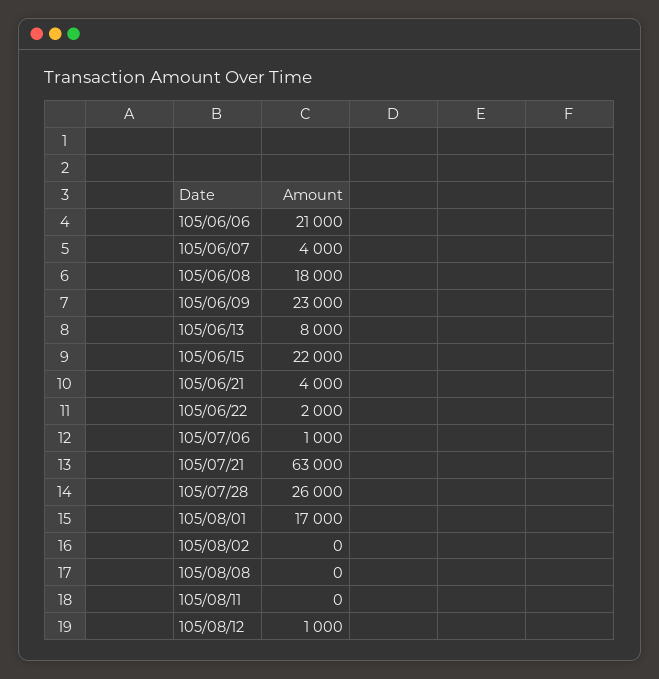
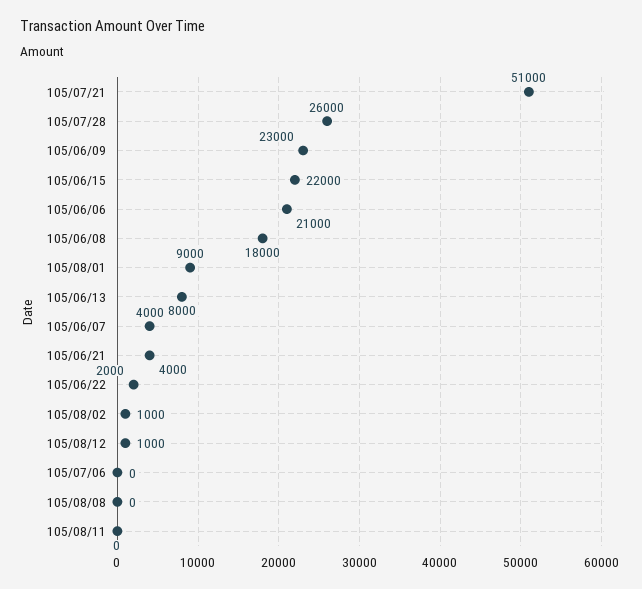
  {
    "105/06/06": 21000,
    "105/06/07": 4000,
    "105/06/08": 18000,
    "105/06/09": 23000,
    "105/06/13": 8000,
    "105/06/15": 22000,
    "105/06/21": 4000,
    "105/06/22": 2000,
-   "105/07/06": 1000,
+   "105/07/06": 0,
-   "105/07/21": 63000,
+   "105/07/21": 51000,
    "105/07/28": 26000,
-   "105/08/01": 17000,
+   "105/08/01": 9000,
-   "105/08/02": 0,
+   "105/08/02": 1000,
    "105/08/08": 0,
    "105/08/11": 0,
    "105/08/12": 1000
  }

